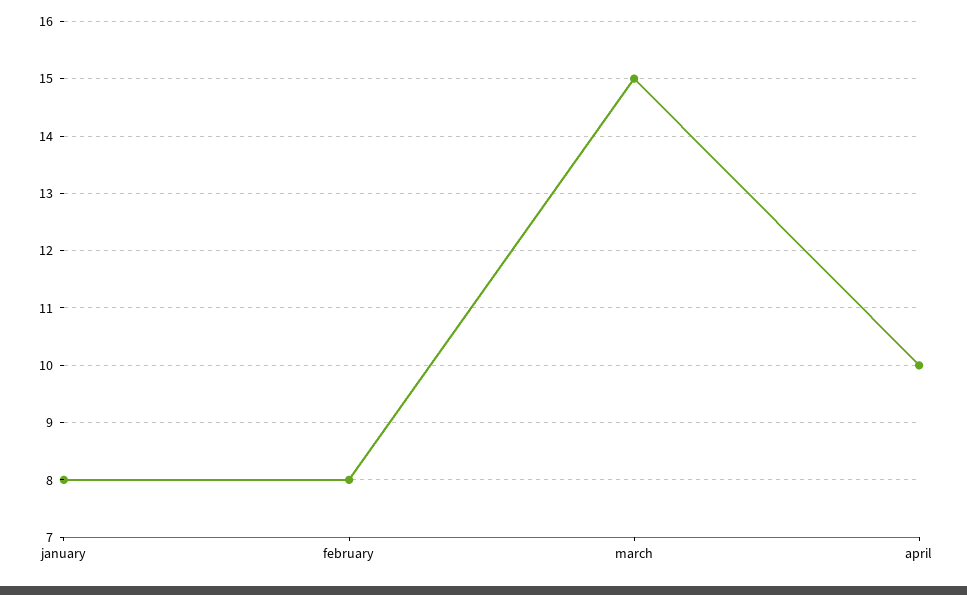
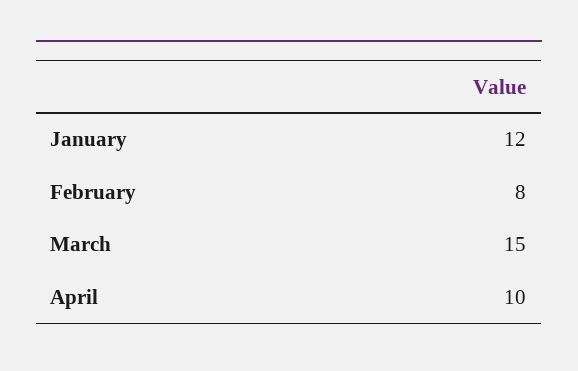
  {
-   "january": 8,
+   "january": 12,
    "february": 8,
    "march": 15,
    "april": 10
  }

